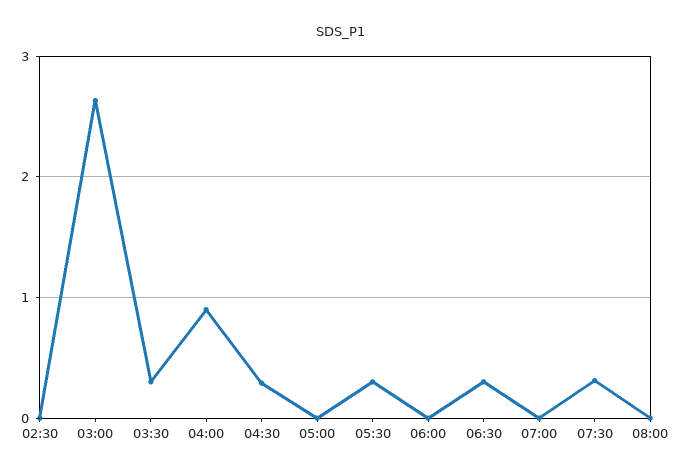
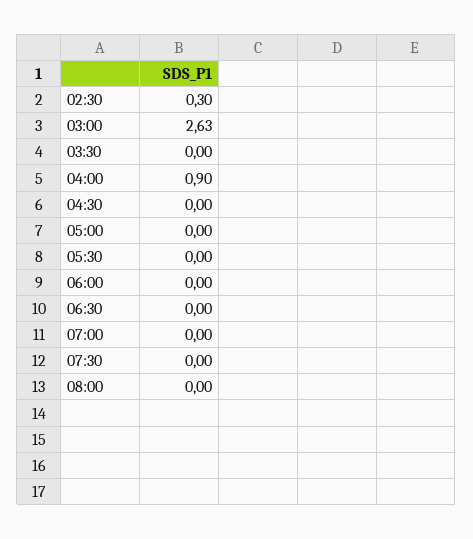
  {
-   "02:30": 0,
+   "02:30": 0.3,
    "03:00": 2.63,
-   "03:30": 0.3,
+   "03:30": 0,
    "04:00": 0.9,
-   "04:30": 0.3,
+   "04:30": 0,
    "05:00": 0,
-   "05:30": 0.3,
+   "05:30": 0,
    "06:00": 0,
-   "06:30": 0.3,
+   "06:30": 0,
    "07:00": 0,
-   "07:30": 0.3,
+   "07:30": 0,
    "08:00": 0
  }

